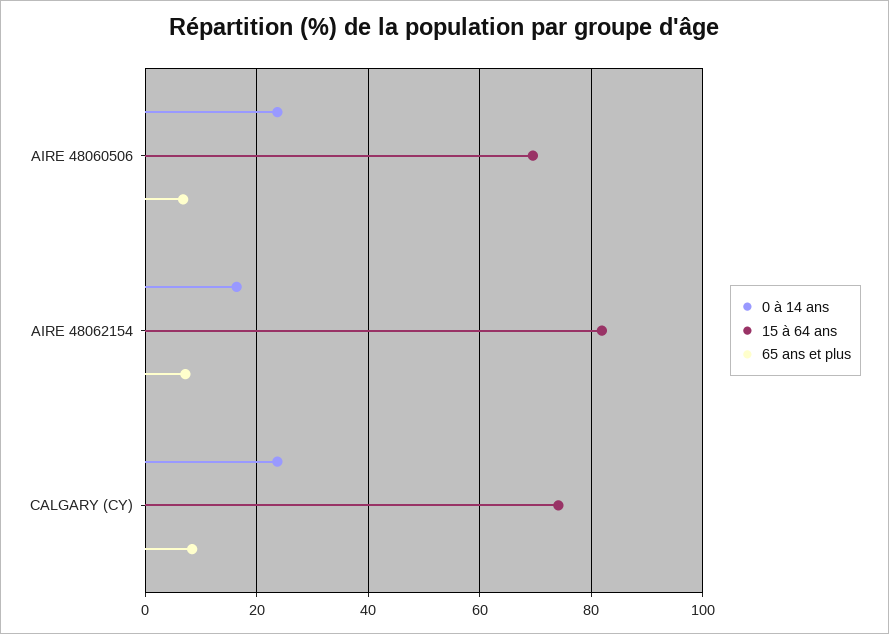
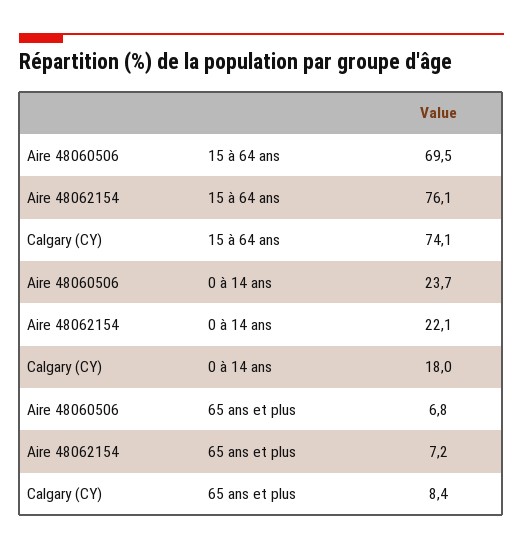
  {
    "0 à 14 ans": {
      "AIRE 48060506": 23.7,
-     "AIRE 48062154": 16,
+     "AIRE 48062154": 22.1,
-     "CALGARY (CY)": 24
+     "CALGARY (CY)": 18
    },
    "15 à 64 ans": {
      "AIRE 48060506": 69.5,
-     "AIRE 48062154": 82,
+     "AIRE 48062154": 76.1,
      "CALGARY (CY)": 74.1
    },
    "65 ans et plus": {
      "AIRE 48060506": 6.8,
      "AIRE 48062154": 7.2,
      "CALGARY (CY)": 8.4
    }
  }

